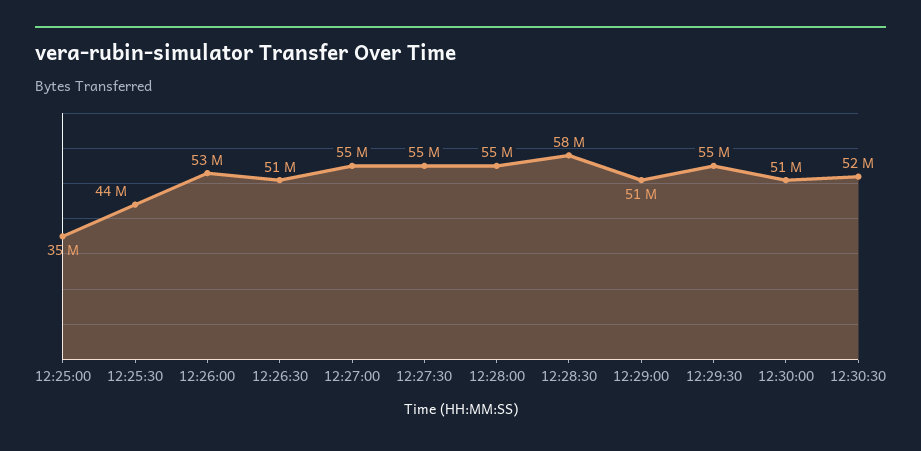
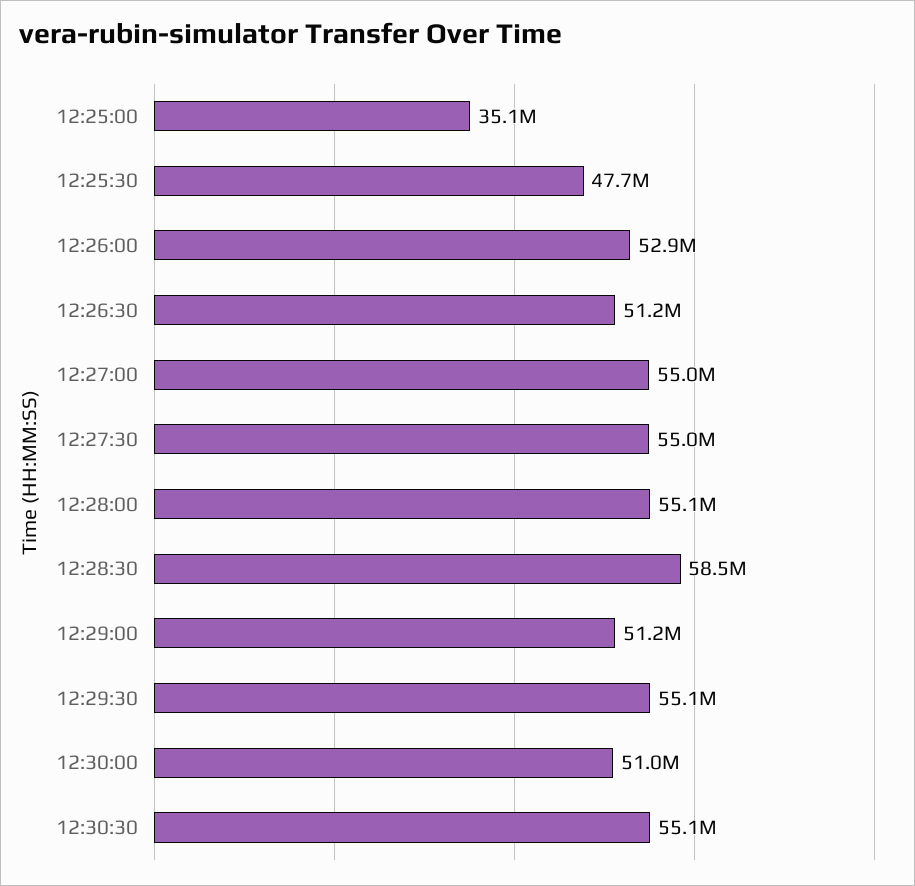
  {
    "12:25:00": 35100000,
-   "12:25:30": 44000000,
+   "12:25:30": 47700000,
    "12:26:00": 52900000,
    "12:26:30": 51200000,
    "12:27:00": 55000000,
    "12:27:30": 55000000,
    "12:28:00": 55100000,
    "12:28:30": 58500000,
    "12:29:00": 51200000,
    "12:29:30": 55100000,
    "12:30:00": 51000000,
-   "12:30:30": 52000000
+   "12:30:30": 55100000
  }

